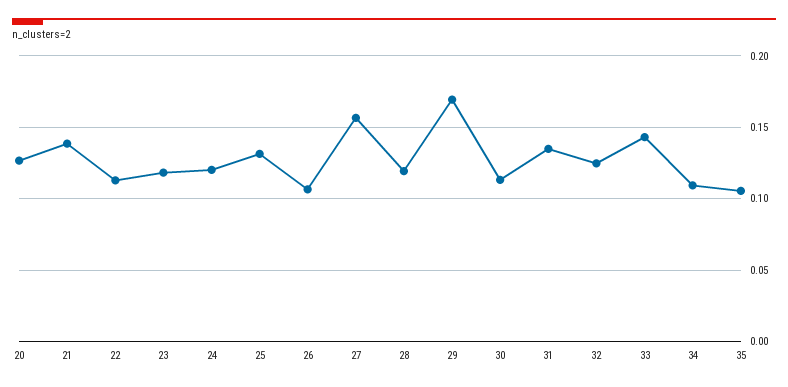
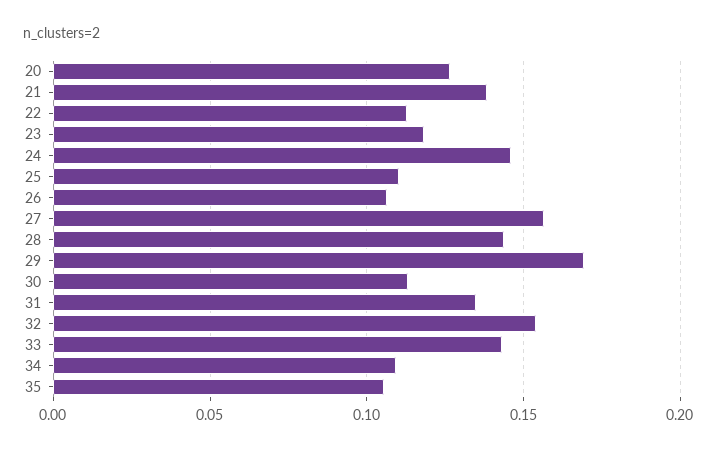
  {
    "20": 0.125,
    "21": 0.14,
    "22": 0.115,
    "23": 0.12,
-   "24": 0.12,
+   "24": 0.145,
-   "25": 0.13,
+   "25": 0.11,
    "26": 0.105,
    "27": 0.155,
-   "28": 0.12,
+   "28": 0.145,
    "29": 0.17,
    "30": 0.115,
    "31": 0.135,
-   "32": 0.125,
+   "32": 0.155,
    "33": 0.145,
    "34": 0.11,
    "35": 0.105
  }

